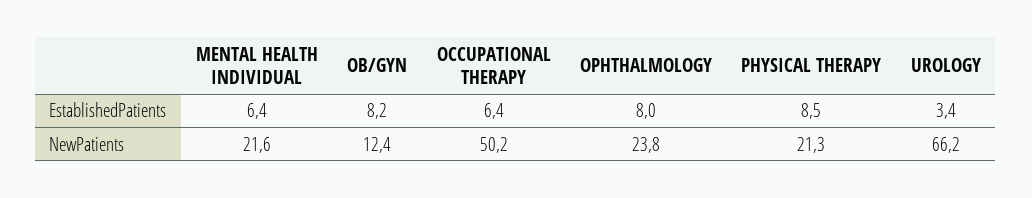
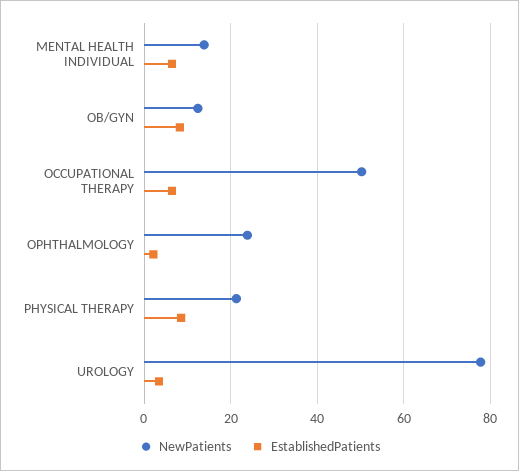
  {
    "EstablishedPatients": {
      "MENTAL HEALTH INDIVIDUAL": 6.4,
      "OB/GYN": 8.2,
      "OCCUPATIONAL THERAPY": 6.4,
-     "OPHTHALMOLOGY": 8,
+     "OPHTHALMOLOGY": 2,
      "PHYSICAL THERAPY": 8.5,
      "UROLOGY": 3.4
    },
    "NewPatients": {
-     "MENTAL HEALTH INDIVIDUAL": 21.6,
+     "MENTAL HEALTH INDIVIDUAL": 14,
      "OB/GYN": 12.4,
      "OCCUPATIONAL THERAPY": 50.2,
      "OPHTHALMOLOGY": 23.8,
      "PHYSICAL THERAPY": 21.3,
-     "UROLOGY": 66.2
+     "UROLOGY": 78
    }
  }

